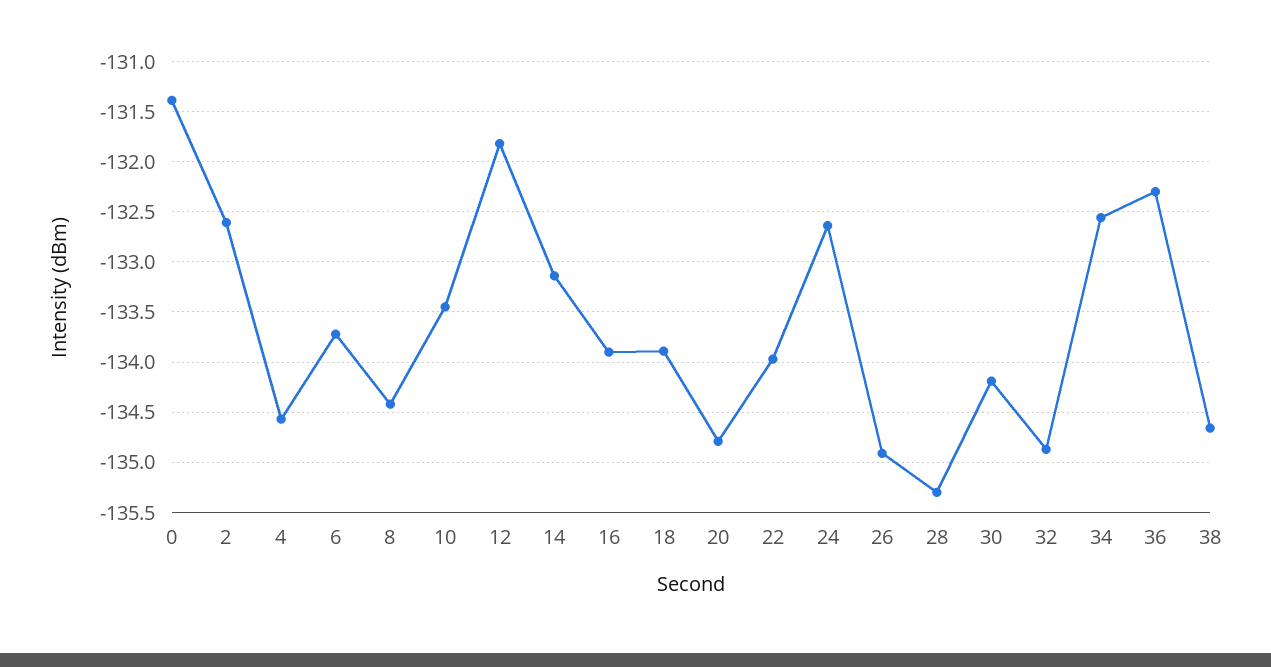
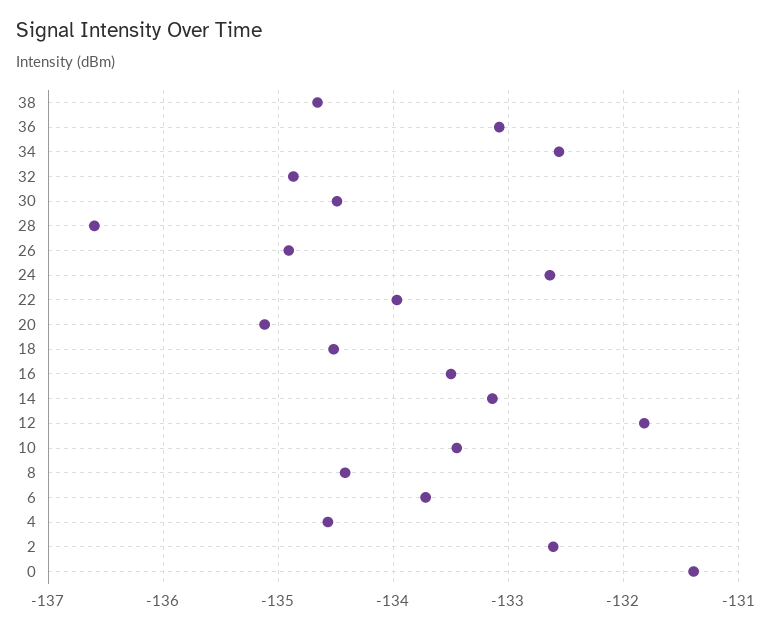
  {
    "0": -131.4,
    "2": -132.6,
    "4": -134.6,
    "6": -133.7,
    "8": -134.4,
    "10": -133.5,
    "12": -131.8,
    "14": -133.1,
-   "16": -133.9,
+   "16": -133.5,
-   "18": -133.9,
+   "18": -134.5,
-   "20": -134.8,
+   "20": -135.1,
    "22": -134,
    "24": -132.6,
    "26": -134.9,
-   "28": -135.3,
+   "28": -136.6,
-   "30": -134.2,
+   "30": -134.5,
    "32": -134.9,
    "34": -132.6,
-   "36": -132.3,
+   "36": -133.1,
    "38": -134.7
  }

